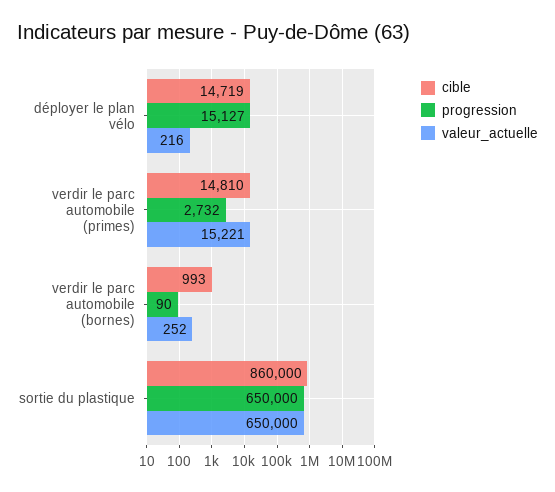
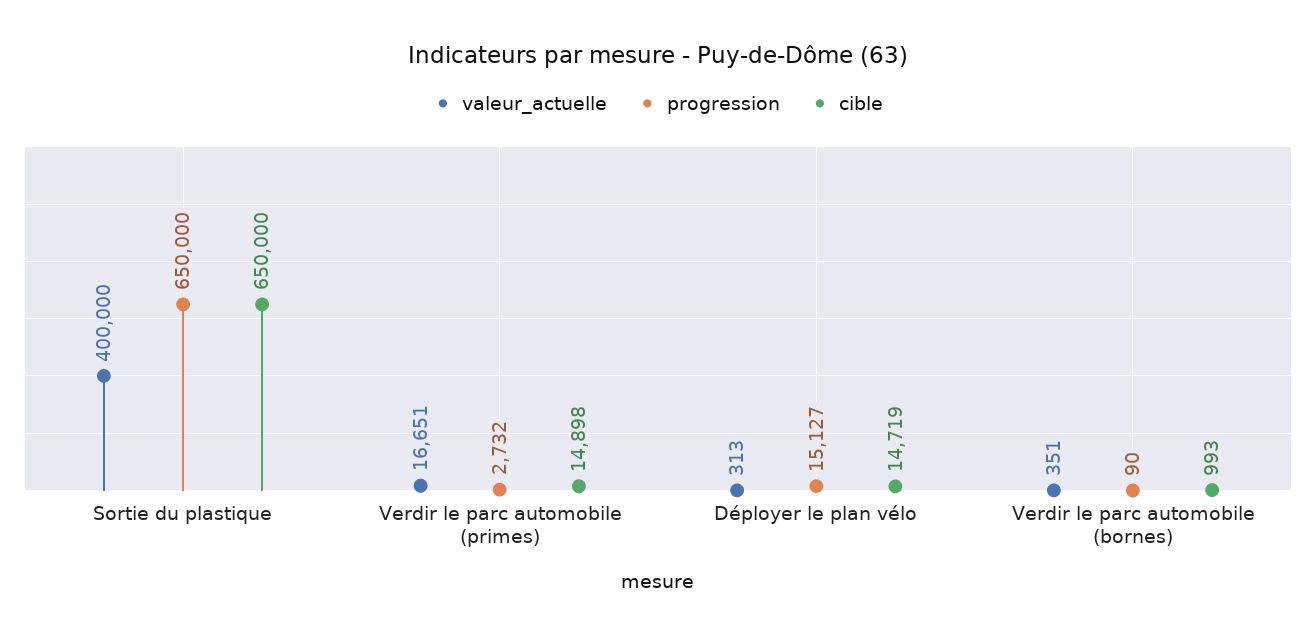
  {
    "cible": {
      "déployer le plan vélo": 14719,
-     "verdir le parc automobile (primes)": 14810,
+     "verdir le parc automobile (primes)": 14898,
      "verdir le parc automobile (bornes)": 993,
-     "sortie du plastique": 860000
+     "sortie du plastique": 650000
    },
    "progression": {
      "déployer le plan vélo": 15127,
      "verdir le parc automobile (primes)": 2732,
      "verdir le parc automobile (bornes)": 90,
      "sortie du plastique": 650000
    },
    "valeur_actuelle": {
-     "déployer le plan vélo": 216,
+     "déployer le plan vélo": 313,
-     "verdir le parc automobile (primes)": 15221,
+     "verdir le parc automobile (primes)": 16651,
-     "verdir le parc automobile (bornes)": 252,
+     "verdir le parc automobile (bornes)": 351,
-     "sortie du plastique": 650000
+     "sortie du plastique": 400000
    }
  }

